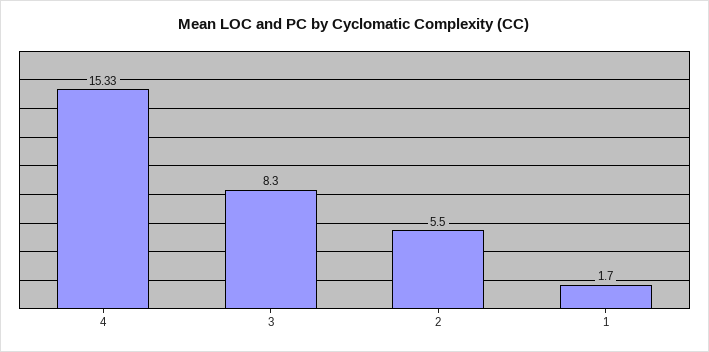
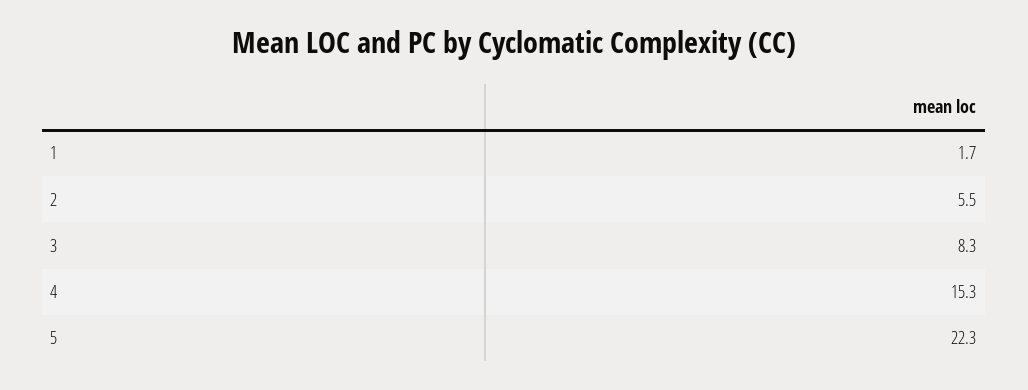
  {
    "4": 15.33,
    "3": 8.3,
    "2": 5.5,
-   "1": 1.7
+   "1": 1.7,
+   "5": 22.3
  }

